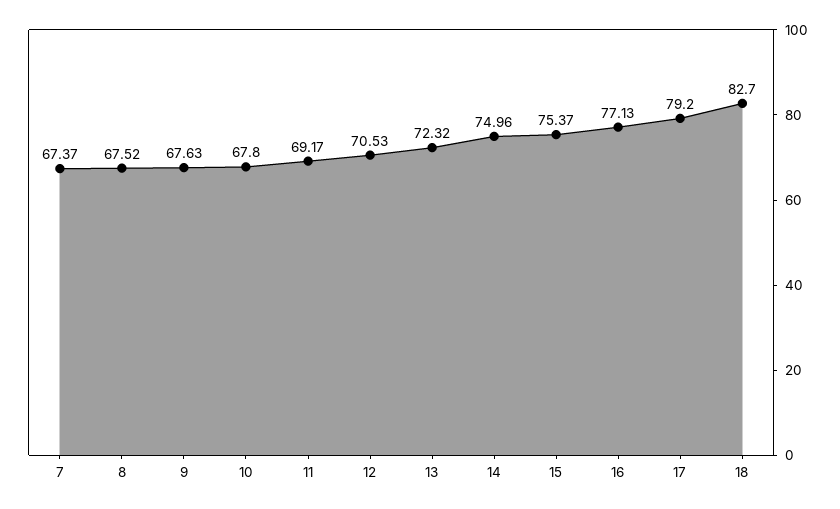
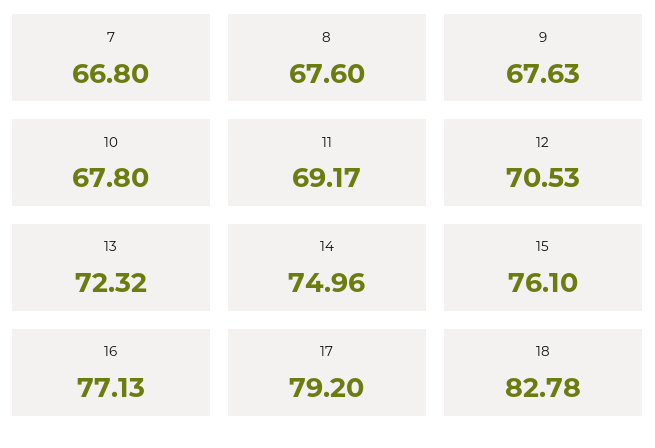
  {
-   "7": 67.37,
+   "7": 66.8,
-   "8": 67.52,
+   "8": 67.6,
    "9": 67.63,
    "10": 67.8,
    "11": 69.17,
    "12": 70.53,
    "13": 72.32,
    "14": 74.96,
-   "15": 75.37,
+   "15": 76.1,
    "16": 77.13,
    "17": 79.2,
-   "18": 82.7
+   "18": 82.78
  }

